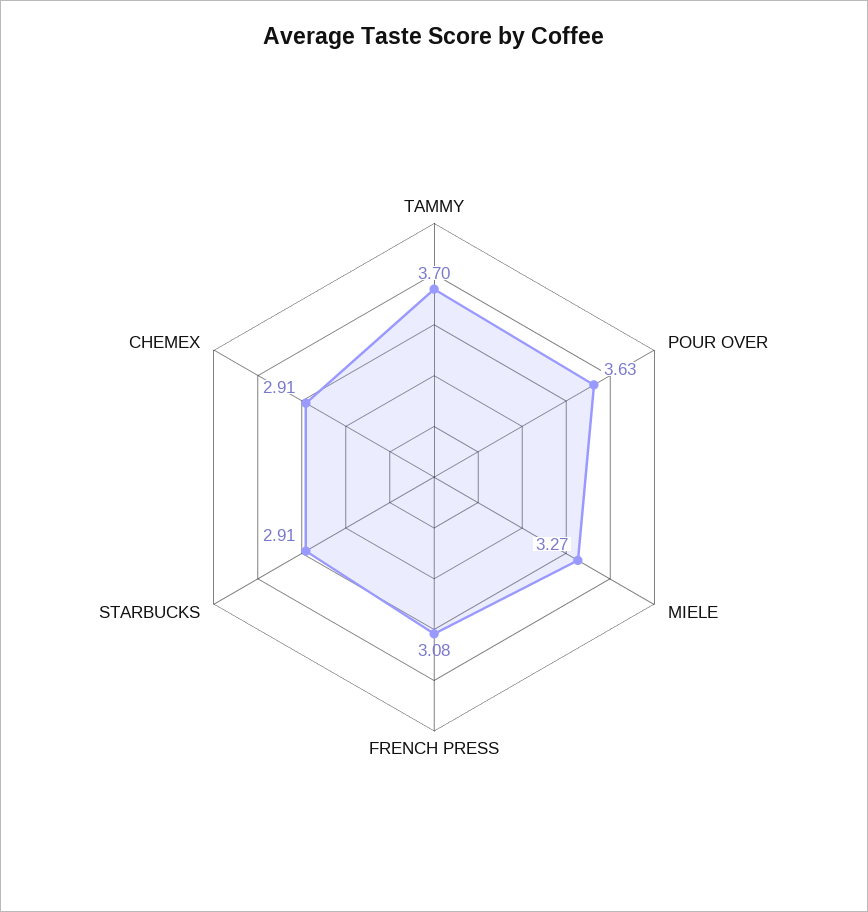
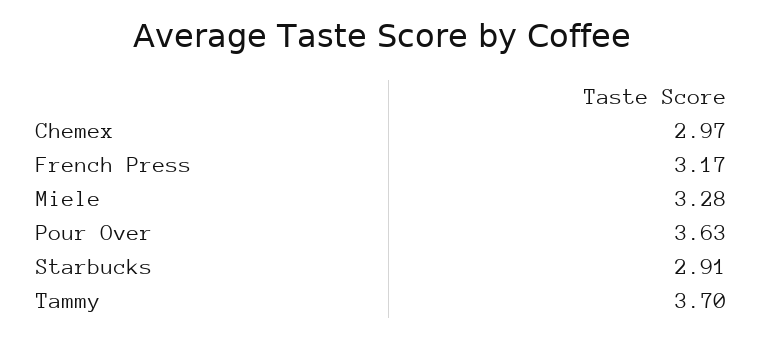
  {
    "TAMMY": 3.7,
    "POUR OVER": 3.63,
-   "MIELE": 3.27,
+   "MIELE": 3.28,
-   "FRENCH PRESS": 3.08,
+   "FRENCH PRESS": 3.17,
    "STARBUCKS": 2.91,
-   "CHEMEX": 2.91
+   "CHEMEX": 2.97
  }

